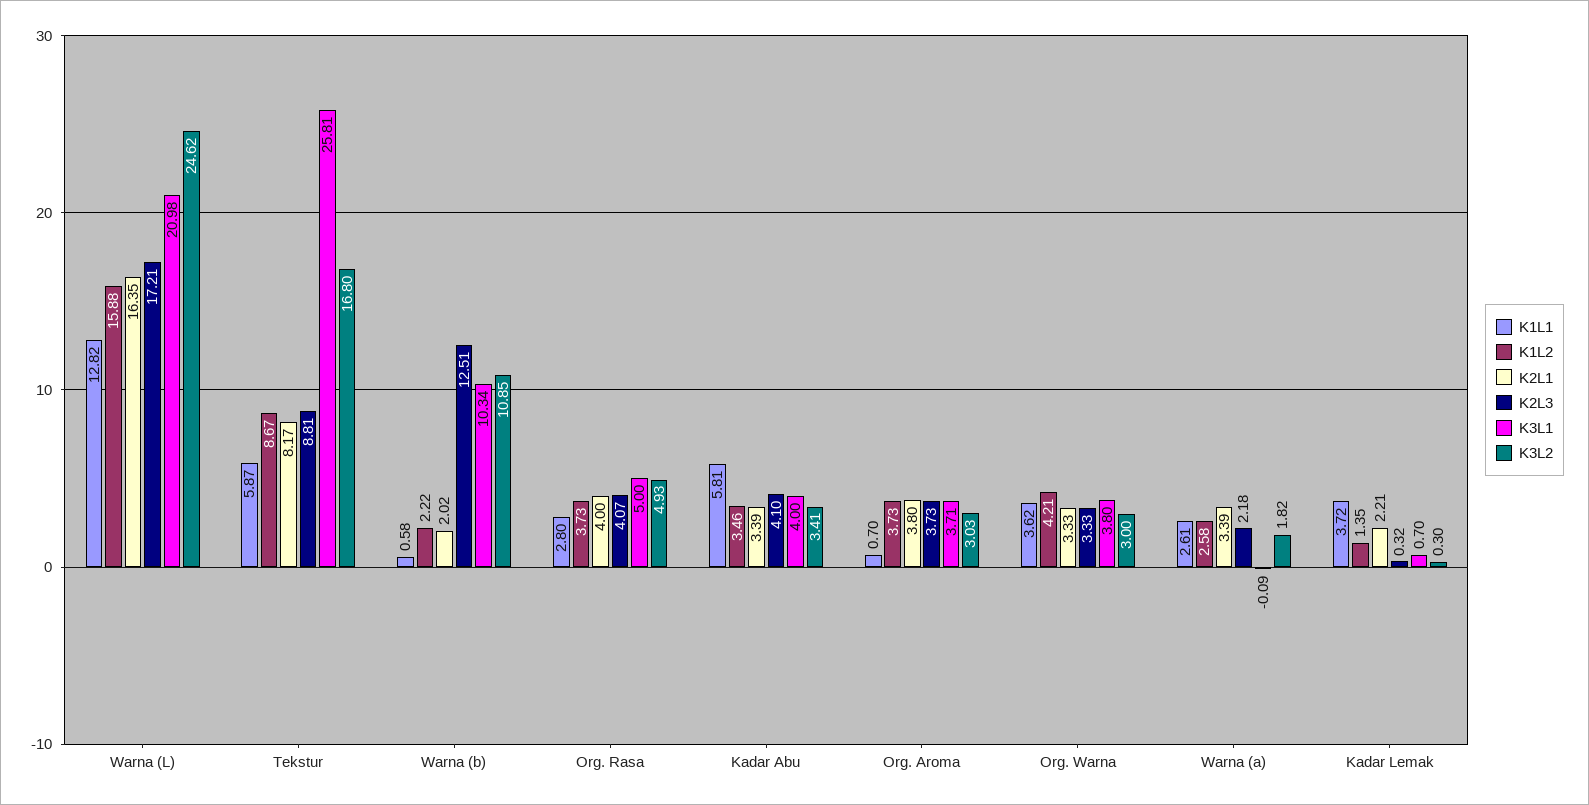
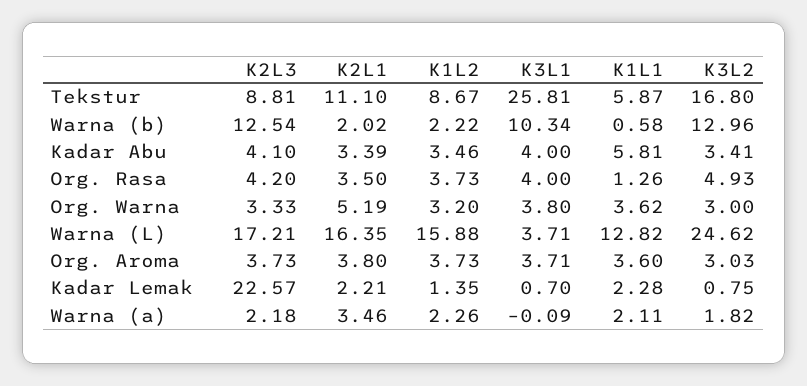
  {
    "K1L1": {
      "Warna (L)": 12.82,
      "Tekstur": 5.87,
      "Warna (b)": 0.58,
-     "Org. Rasa": 2.8,
+     "Org. Rasa": 1.26,
      "Kadar Abu": 5.81,
-     "Org. Aroma": 0.7,
+     "Org. Aroma": 3.6,
      "Org. Warna": 3.62,
-     "Warna (a)": 2.61,
+     "Warna (a)": 2.11,
-     "Kadar Lemak": 3.72
+     "Kadar Lemak": 2.28
    },
    "K1L2": {
      "Warna (L)": 15.88,
      "Tekstur": 8.67,
      "Warna (b)": 2.22,
      "Org. Rasa": 3.73,
      "Kadar Abu": 3.46,
      "Org. Aroma": 3.73,
-     "Org. Warna": 4.21,
+     "Org. Warna": 3.2,
-     "Warna (a)": 2.58,
+     "Warna (a)": 2.26,
      "Kadar Lemak": 1.35
    },
    "K2L1": {
      "Warna (L)": 16.35,
-     "Tekstur": 8.17,
+     "Tekstur": 11.1,
      "Warna (b)": 2.02,
-     "Org. Rasa": 4,
+     "Org. Rasa": 3.5,
      "Kadar Abu": 3.39,
      "Org. Aroma": 3.8,
-     "Org. Warna": 3.33,
+     "Org. Warna": 5.19,
-     "Warna (a)": 3.39,
+     "Warna (a)": 3.46,
      "Kadar Lemak": 2.21
    },
    "K2L3": {
      "Warna (L)": 17.21,
      "Tekstur": 8.81,
-     "Warna (b)": 12.51,
+     "Warna (b)": 12.54,
-     "Org. Rasa": 4.07,
+     "Org. Rasa": 4.2,
      "Kadar Abu": 4.1,
      "Org. Aroma": 3.73,
      "Org. Warna": 3.33,
      "Warna (a)": 2.18,
-     "Kadar Lemak": 0.32
+     "Kadar Lemak": 22.57
    },
    "K3L1": {
-     "Warna (L)": 20.98,
+     "Warna (L)": 3.71,
      "Tekstur": 25.81,
      "Warna (b)": 10.34,
-     "Org. Rasa": 5,
+     "Org. Rasa": 4,
      "Kadar Abu": 4,
      "Org. Aroma": 3.71,
      "Org. Warna": 3.8,
      "Warna (a)": -0.09,
      "Kadar Lemak": 0.7
    },
    "K3L2": {
      "Warna (L)": 24.62,
      "Tekstur": 16.8,
-     "Warna (b)": 10.85,
+     "Warna (b)": 12.96,
      "Org. Rasa": 4.93,
      "Kadar Abu": 3.41,
      "Org. Aroma": 3.03,
      "Org. Warna": 3,
      "Warna (a)": 1.82,
-     "Kadar Lemak": 0.3
+     "Kadar Lemak": 0.75
    }
  }

